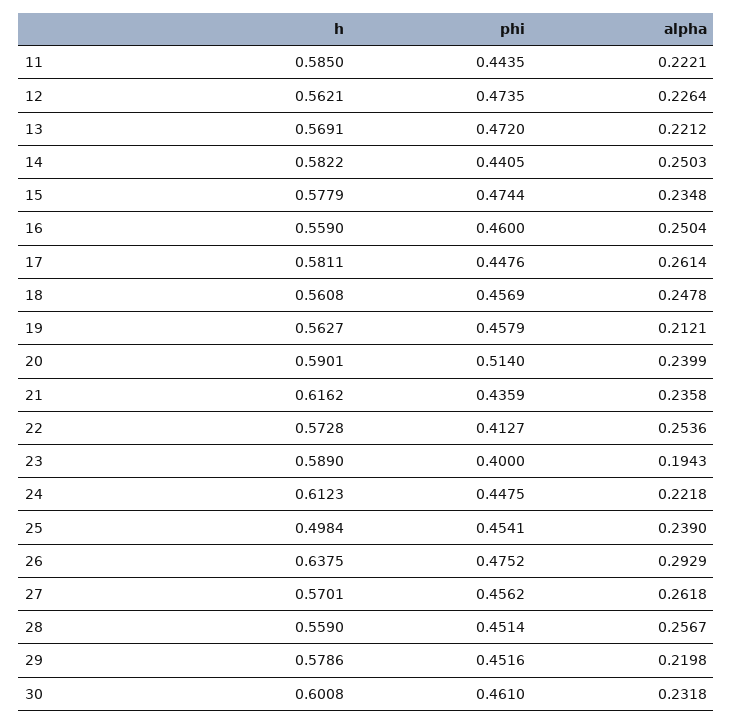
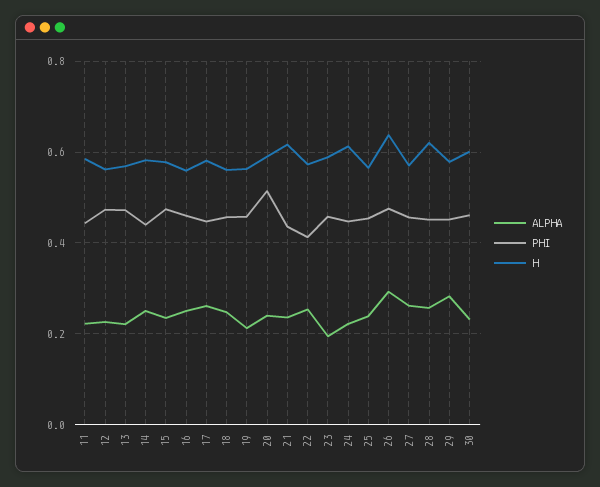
  {
    "h": {
      "11": 0.585,
      "12": 0.5621,
      "13": 0.5691,
      "14": 0.5822,
      "15": 0.5779,
      "16": 0.559,
      "17": 0.5811,
      "18": 0.5608,
      "19": 0.5627,
      "20": 0.5901,
      "21": 0.6162,
      "22": 0.5728,
      "23": 0.589,
      "24": 0.6123,
-     "25": 0.4984,
+     "25": 0.56,
      "26": 0.6375,
      "27": 0.5701,
-     "28": 0.559,
+     "28": 0.62,
      "29": 0.5786,
      "30": 0.6008
    },
    "phi": {
      "11": 0.4435,
      "12": 0.4735,
      "13": 0.472,
      "14": 0.4405,
      "15": 0.4744,
      "16": 0.46,
      "17": 0.4476,
      "18": 0.4569,
      "19": 0.4579,
      "20": 0.514,
      "21": 0.4359,
      "22": 0.4127,
-     "23": 0.4,
+     "23": 0.46,
      "24": 0.4475,
      "25": 0.4541,
      "26": 0.4752,
      "27": 0.4562,
      "28": 0.4514,
      "29": 0.4516,
      "30": 0.461
    },
    "alpha": {
      "11": 0.2221,
      "12": 0.2264,
      "13": 0.2212,
      "14": 0.2503,
      "15": 0.2348,
      "16": 0.2504,
      "17": 0.2614,
      "18": 0.2478,
      "19": 0.2121,
      "20": 0.2399,
      "21": 0.2358,
      "22": 0.2536,
      "23": 0.1943,
      "24": 0.2218,
      "25": 0.239,
      "26": 0.2929,
      "27": 0.2618,
      "28": 0.2567,
-     "29": 0.2198,
+     "29": 0.28,
      "30": 0.2318
    }
  }

